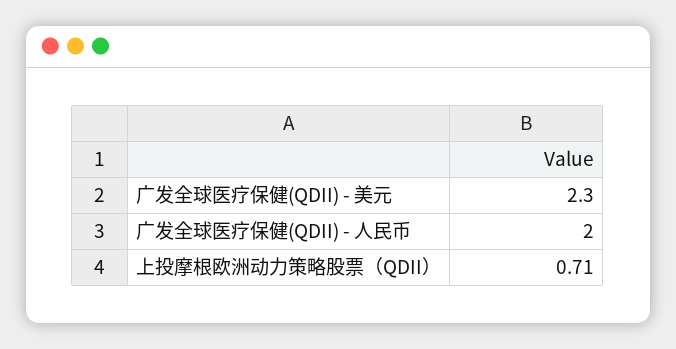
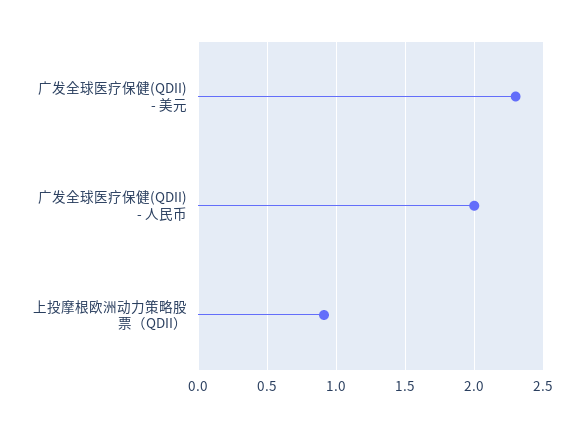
  {
    "广发全球医疗保健(QDII) - 美元": 2.3,
    "广发全球医疗保健(QDII) - 人民币": 2,
-   "上投摩根欧洲动力策略股票（QDII）": 0.71
+   "上投摩根欧洲动力策略股票（QDII）": 0.9
  }

